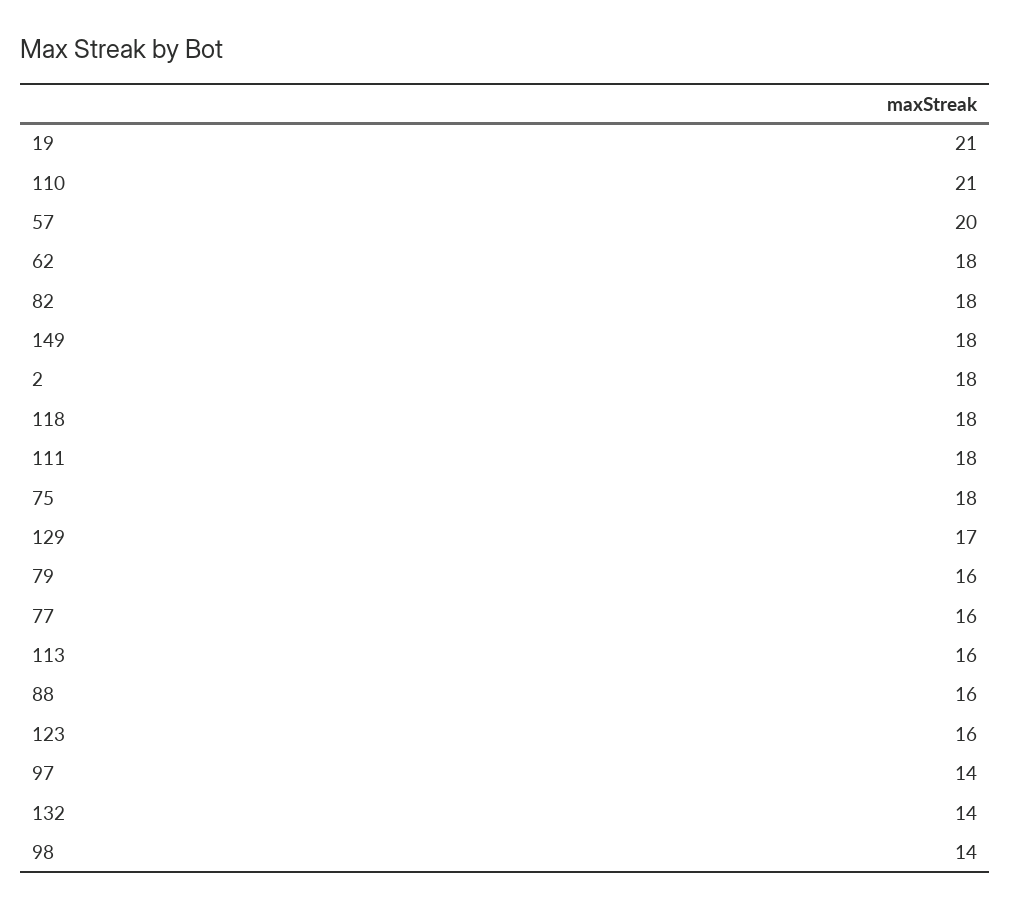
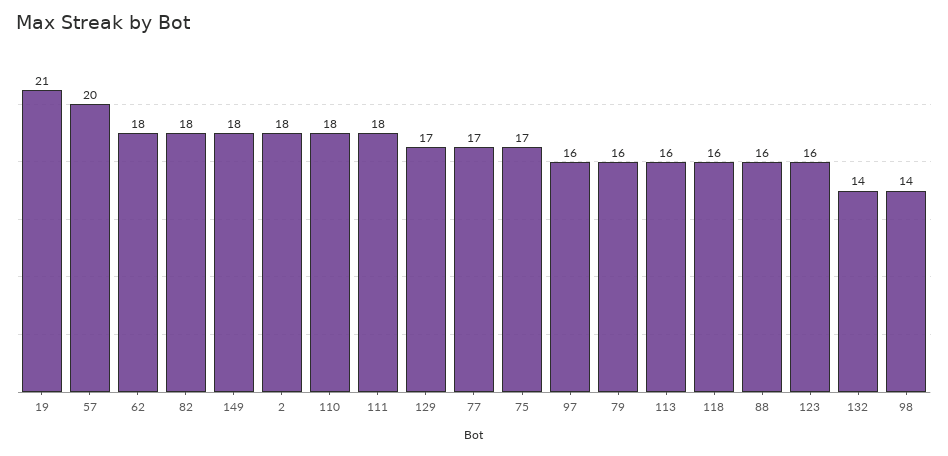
  {
    "19": 21,
-   "110": 21,
+   "110": 18,
    "57": 20,
    "62": 18,
    "82": 18,
    "149": 18,
    "2": 18,
-   "118": 18,
+   "118": 16,
    "111": 18,
-   "75": 18,
+   "75": 17,
    "129": 17,
    "79": 16,
-   "77": 16,
+   "77": 17,
    "113": 16,
    "88": 16,
    "123": 16,
-   "97": 14,
+   "97": 16,
    "132": 14,
    "98": 14
  }

